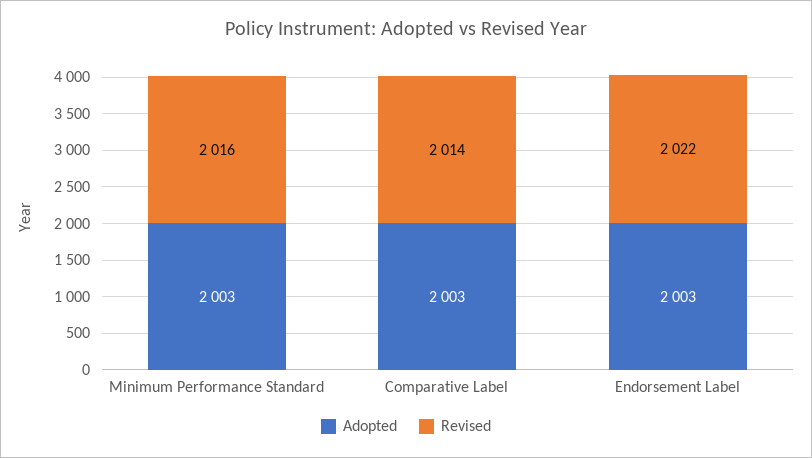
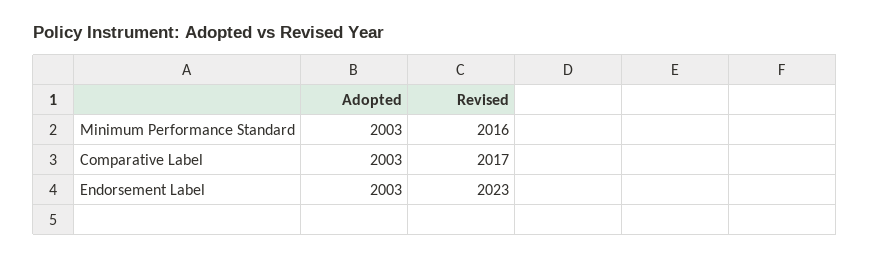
  {
    "Adopted": {
      "Minimum Performance Standard": 2003,
      "Comparative Label": 2003,
      "Endorsement Label": 2003
    },
    "Revised": {
      "Minimum Performance Standard": 2016,
-     "Comparative Label": 2014,
+     "Comparative Label": 2017,
-     "Endorsement Label": 2022
+     "Endorsement Label": 2023
    }
  }

